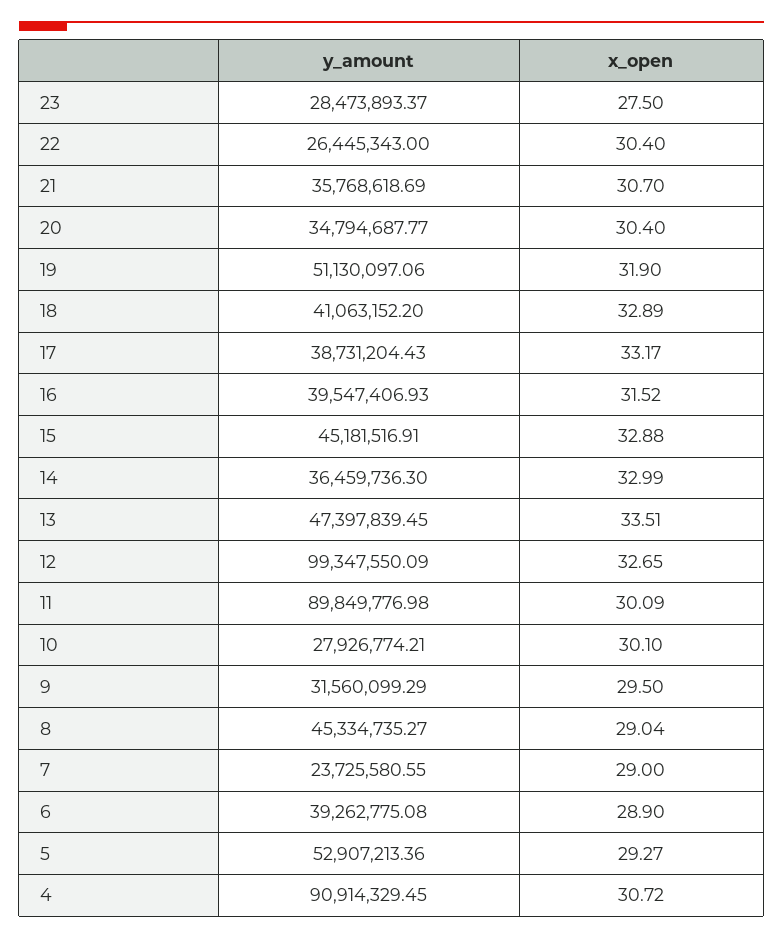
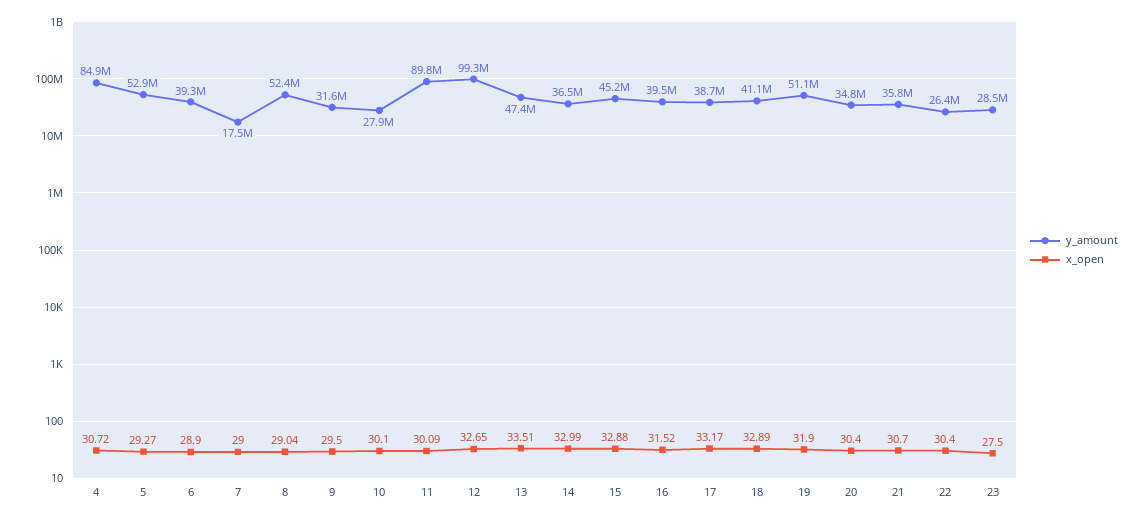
  {
    "y_amount": {
      "23": 28473893.37,
      "22": 26445343,
      "21": 35768618.69,
      "20": 34794687.77,
      "19": 51130097.06,
      "18": 41063152.2,
      "17": 38731204.43,
      "16": 39547406.93,
      "15": 45181516.91,
      "14": 36459736.3,
      "13": 47397839.45,
      "12": 99347550.09,
      "11": 89849776.98,
      "10": 27926774.21,
      "9": 31560099.29,
-     "8": 45334735.27,
+     "8": 52400000,
-     "7": 23725580.55,
+     "7": 17500000,
      "6": 39262775.08,
      "5": 52907213.36,
-     "4": 90914329.45
+     "4": 84900000
    },
    "x_open": {
      "23": 27.5,
      "22": 30.4,
      "21": 30.7,
      "20": 30.4,
      "19": 31.9,
      "18": 32.89,
      "17": 33.17,
      "16": 31.52,
      "15": 32.88,
      "14": 32.99,
      "13": 33.51,
      "12": 32.65,
      "11": 30.09,
      "10": 30.1,
      "9": 29.5,
      "8": 29.04,
      "7": 29,
      "6": 28.9,
      "5": 29.27,
      "4": 30.72
    }
  }

